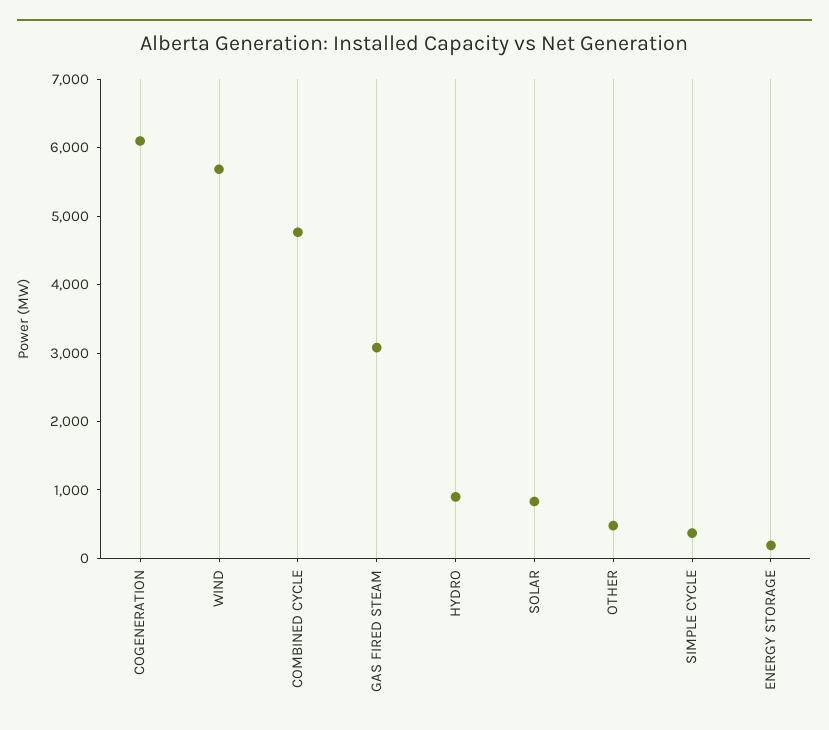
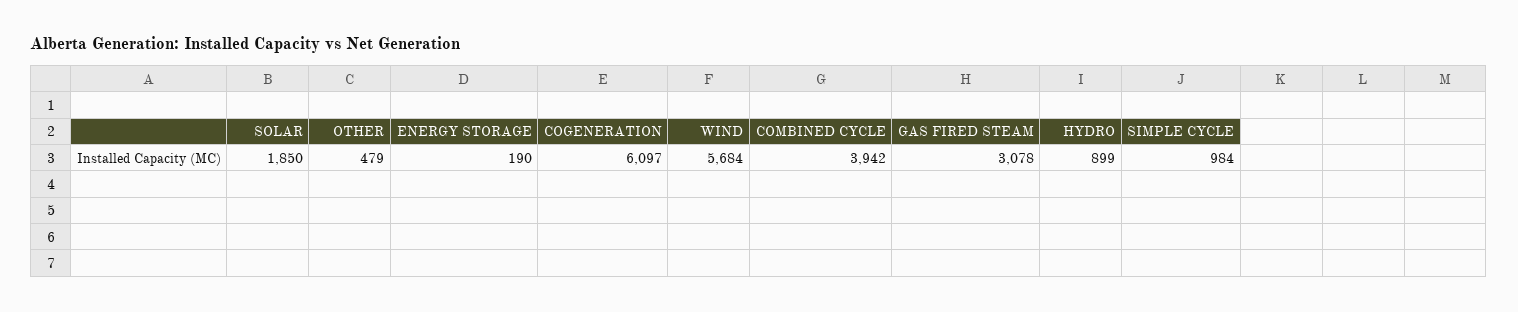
  {
    "COGENERATION": 6097,
    "WIND": 5684,
-   "COMBINED CYCLE": 4800,
+   "COMBINED CYCLE": 3942,
    "GAS FIRED STEAM": 3078,
    "HYDRO": 899,
-   "SOLAR": 800,
+   "SOLAR": 1850,
    "OTHER": 479,
-   "SIMPLE CYCLE": 400,
+   "SIMPLE CYCLE": 984,
    "ENERGY STORAGE": 190
  }

